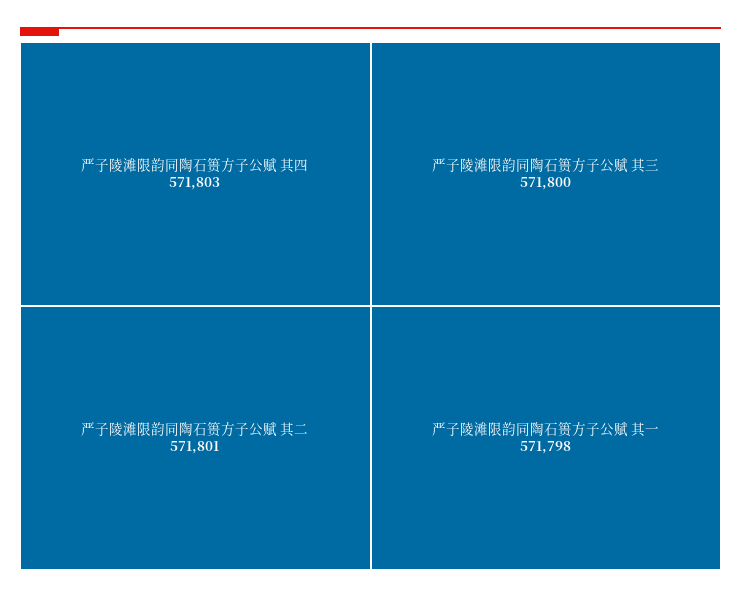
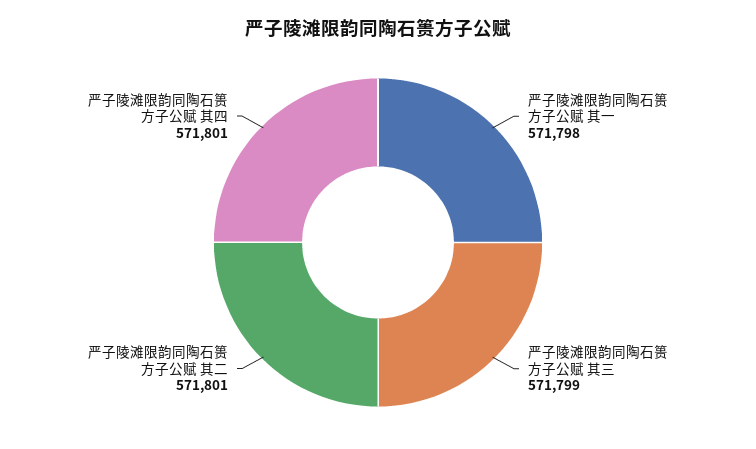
  {
-   "严子陵滩限韵同陶石篑方子公赋 其四": 571803,
+   "严子陵滩限韵同陶石篑方子公赋 其四": 571801,
    "严子陵滩限韵同陶石篑方子公赋 其二": 571801,
-   "严子陵滩限韵同陶石篑方子公赋 其三": 571800,
+   "严子陵滩限韵同陶石篑方子公赋 其三": 571799,
    "严子陵滩限韵同陶石篑方子公赋 其一": 571798
  }

